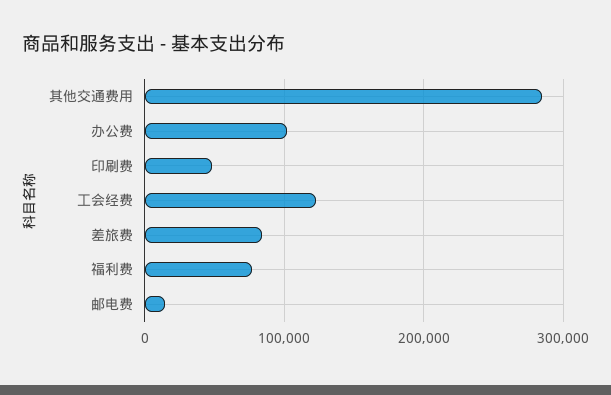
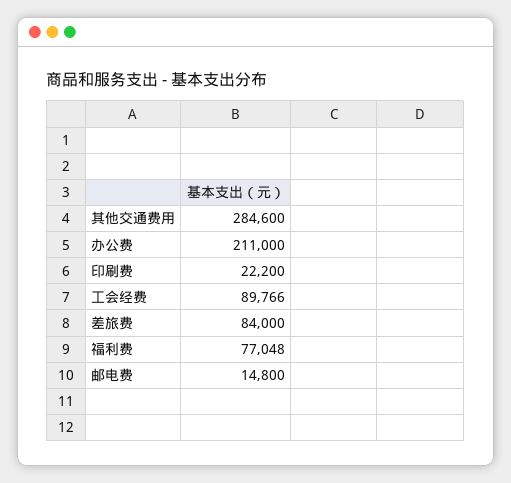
  {
    "其他交通费用": 284600,
-   "办公费": 100000,
+   "办公费": 211000,
-   "印刷费": 50000,
+   "印刷费": 22200,
-   "工会经费": 120000,
+   "工会经费": 89766,
    "差旅费": 84000,
    "福利费": 77048,
    "邮电费": 14800
  }

